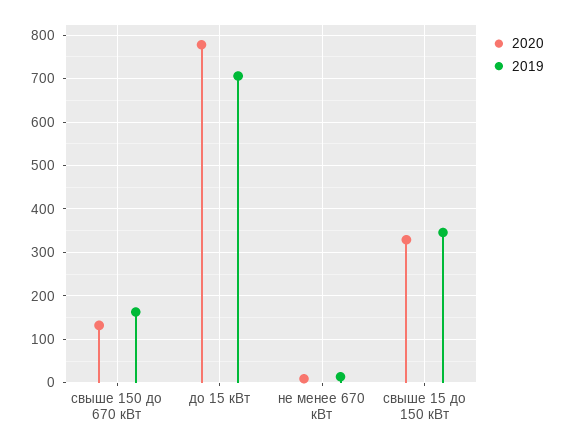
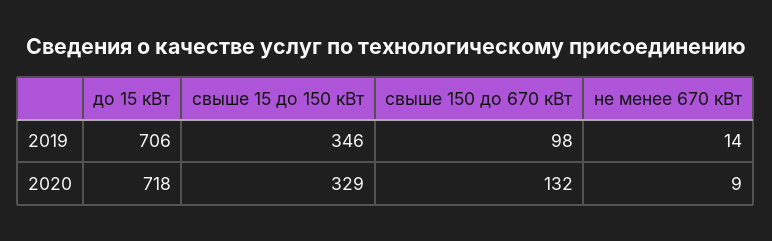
  {
    "2020": {
      "свыше 150 до 670 кВт": 132,
-     "до 15 кВт": 780,
+     "до 15 кВт": 718,
      "не менее 670 кВт": 9,
      "свыше 15 до 150 кВт": 329
    },
    "2019": {
-     "свыше 150 до 670 кВт": 160,
+     "свыше 150 до 670 кВт": 98,
      "до 15 кВт": 706,
      "не менее 670 кВт": 14,
      "свыше 15 до 150 кВт": 346
    }
  }

